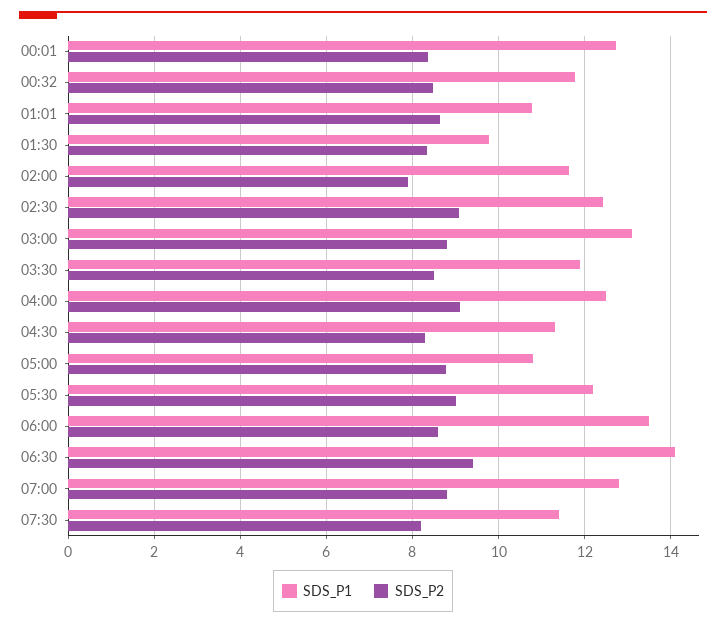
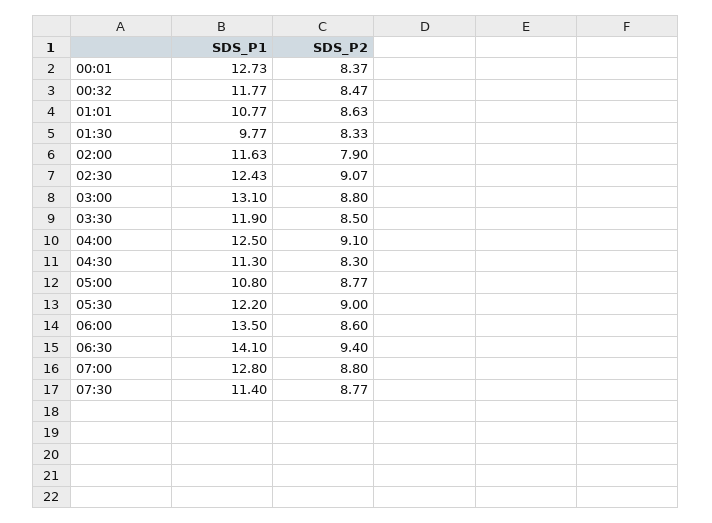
  {
    "SDS_P1": {
      "00:01": 12.73,
      "00:32": 11.77,
      "01:01": 10.77,
      "01:30": 9.77,
      "02:00": 11.63,
      "02:30": 12.43,
      "03:00": 13.1,
      "03:30": 11.9,
      "04:00": 12.5,
      "04:30": 11.3,
      "05:00": 10.8,
      "05:30": 12.2,
      "06:00": 13.5,
      "06:30": 14.1,
      "07:00": 12.8,
      "07:30": 11.4
    },
    "SDS_P2": {
      "00:01": 8.37,
      "00:32": 8.47,
      "01:01": 8.63,
      "01:30": 8.33,
      "02:00": 7.9,
      "02:30": 9.07,
      "03:00": 8.8,
      "03:30": 8.5,
      "04:00": 9.1,
      "04:30": 8.3,
      "05:00": 8.77,
      "05:30": 9,
      "06:00": 8.6,
      "06:30": 9.4,
      "07:00": 8.8,
-     "07:30": 8.2
+     "07:30": 8.77
    }
  }

